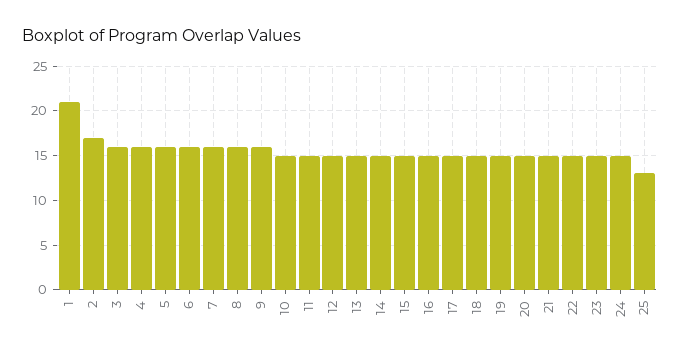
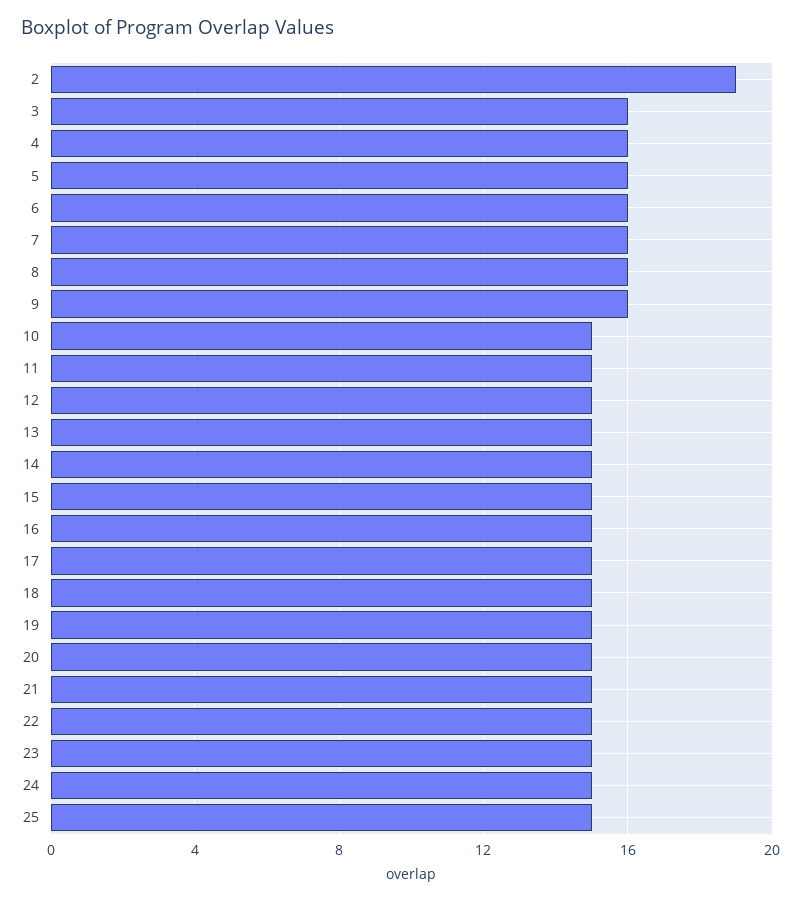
  {
-   "1": 21,
-   "2": 17,
+   "2": 19,
    "3": 16,
    "4": 16,
    "5": 16,
    "6": 16,
    "7": 16,
    "8": 16,
    "9": 16,
    "10": 15,
    "11": 15,
    "12": 15,
    "13": 15,
    "14": 15,
    "15": 15,
    "16": 15,
    "17": 15,
    "18": 15,
    "19": 15,
    "20": 15,
    "21": 15,
    "22": 15,
    "23": 15,
    "24": 15,
-   "25": 13
+   "25": 15
  }

